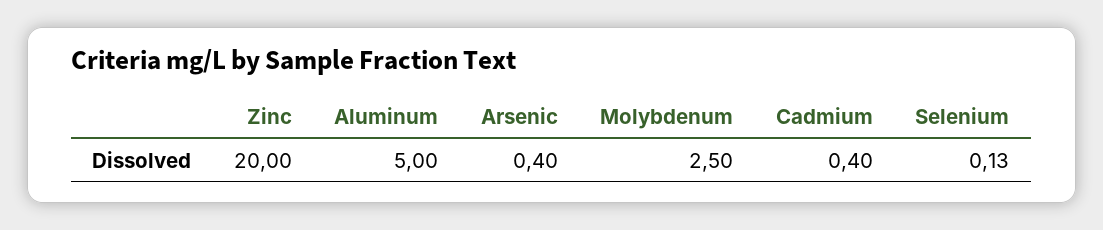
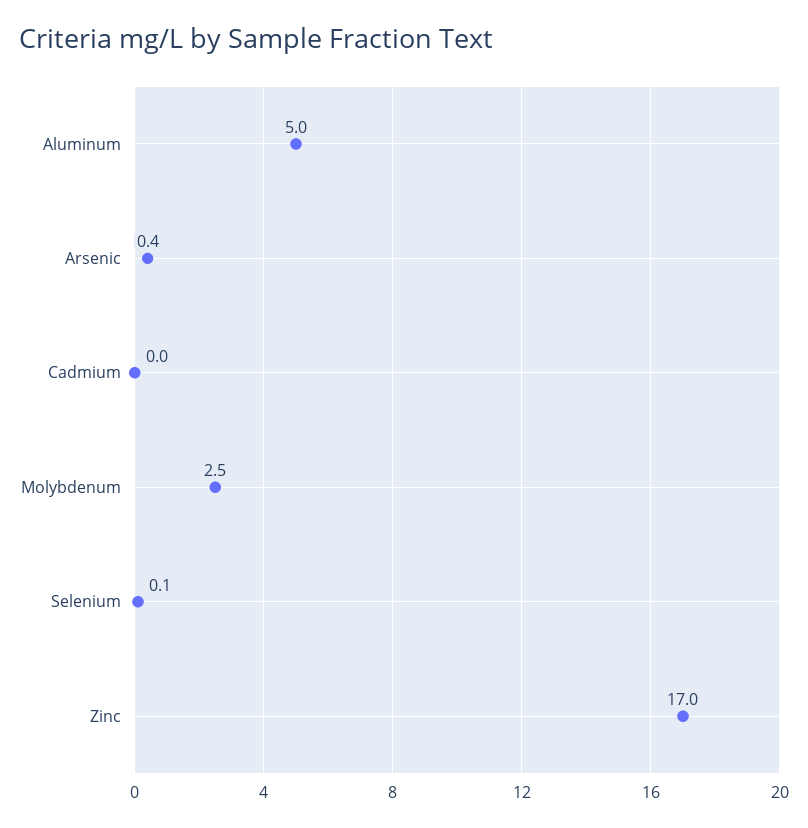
  {
-   "Zinc": 20,
+   "Zinc": 17,
    "Aluminum": 5,
    "Arsenic": 0.4,
    "Molybdenum": 2.5,
-   "Cadmium": 0.4,
+   "Cadmium": 0,
    "Selenium": 0.13
  }

